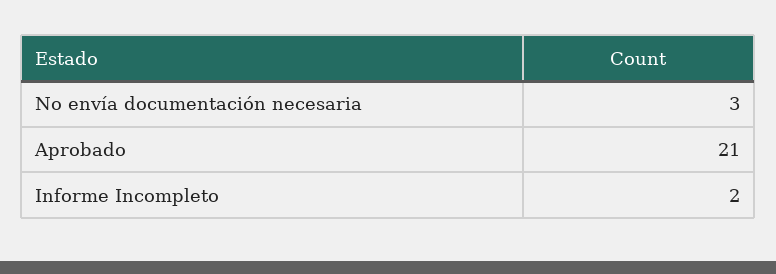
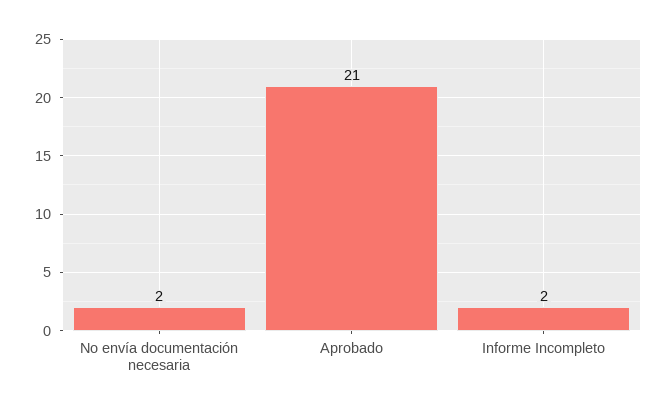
  {
-   "No envía documentación necesaria": 3,
+   "No envía documentación necesaria": 2,
    "Aprobado": 21,
    "Informe Incompleto": 2
  }

